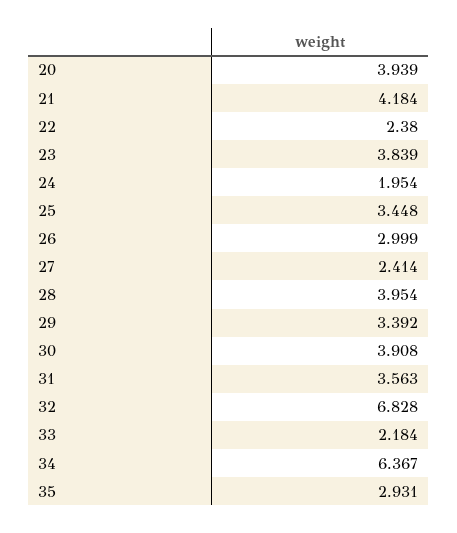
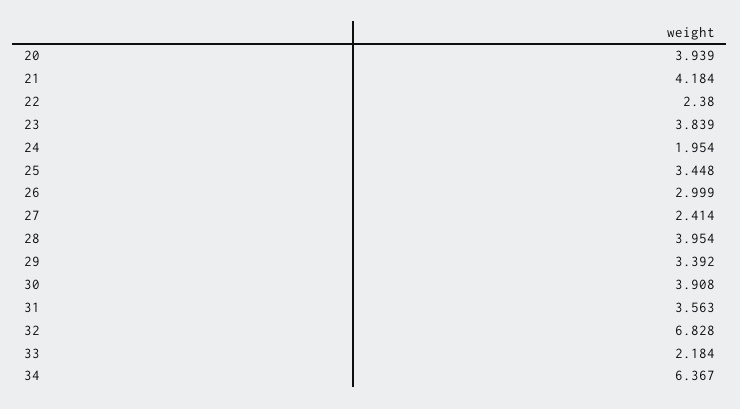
  {
    "20": 3.939,
    "21": 4.184,
    "22": 2.38,
    "23": 3.839,
    "24": 1.954,
    "25": 3.448,
    "26": 2.999,
    "27": 2.414,
    "28": 3.954,
    "29": 3.392,
    "30": 3.908,
    "31": 3.563,
    "32": 6.828,
    "33": 2.184,
-   "34": 6.367,
+   "34": 6.367
-   "35": 2.931
  }

